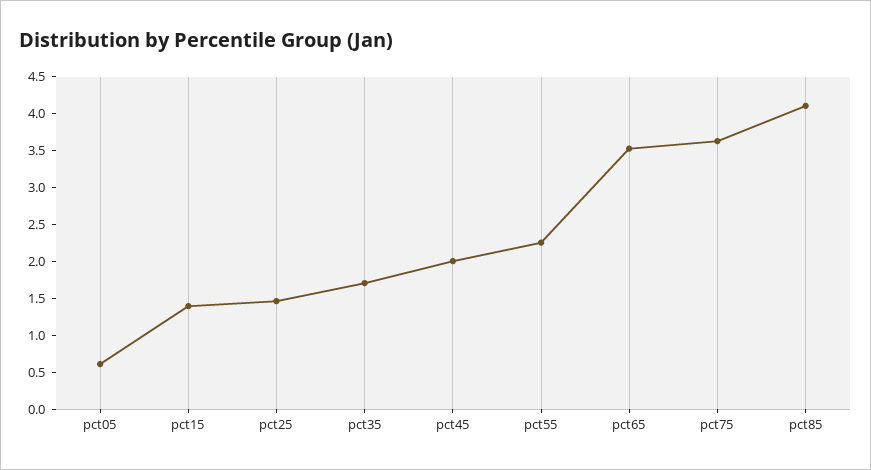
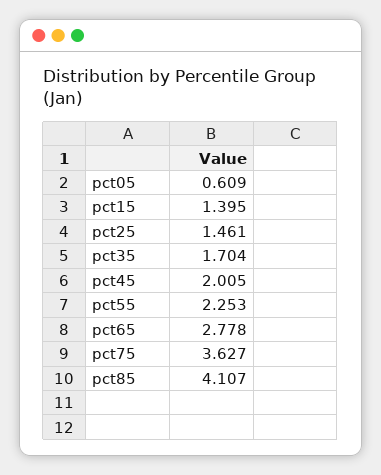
  {
    "pct05": 0.609,
    "pct15": 1.395,
    "pct25": 1.461,
    "pct35": 1.704,
    "pct45": 2.005,
    "pct55": 2.253,
-   "pct65": 3.5,
+   "pct65": 2.778,
    "pct75": 3.627,
    "pct85": 4.107
  }

